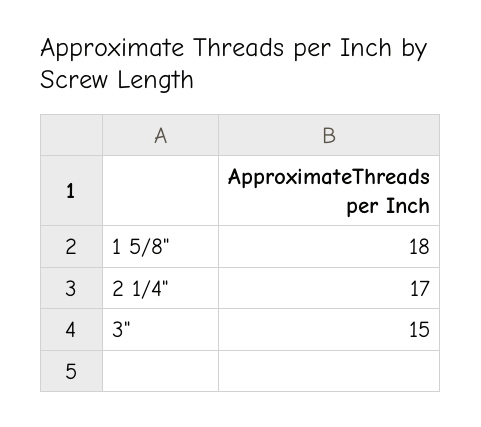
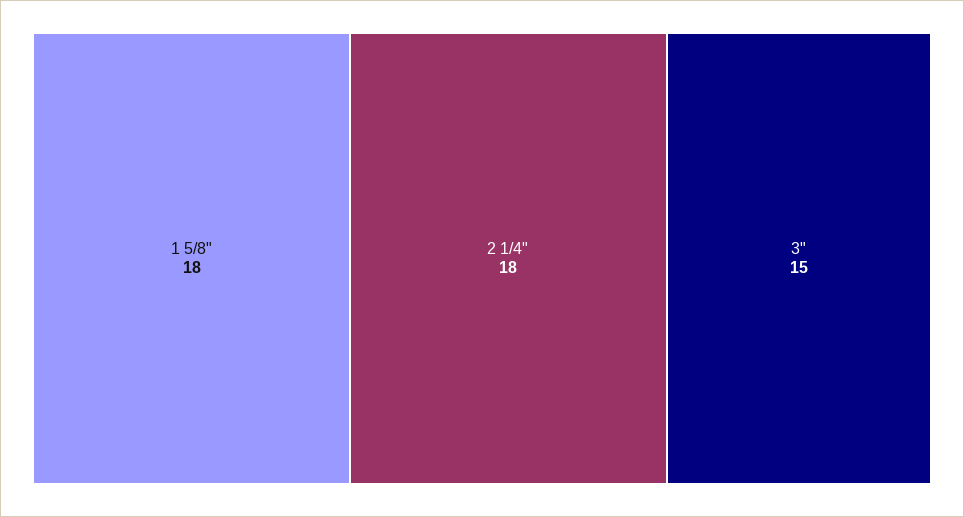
  {
    "1 5/8\"": 18,
-   "2 1/4\"": 17,
+   "2 1/4\"": 18,
    "3\"": 15
  }

